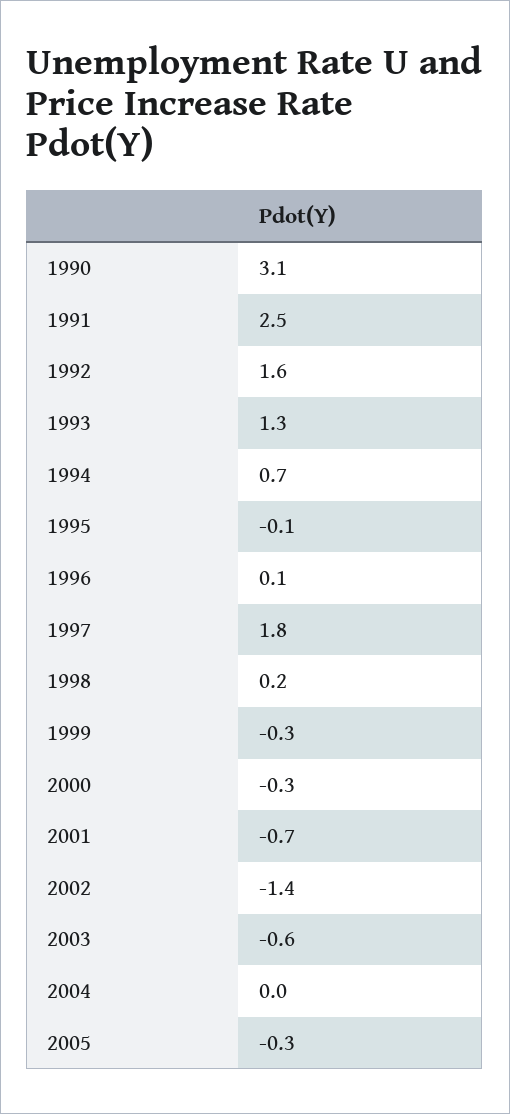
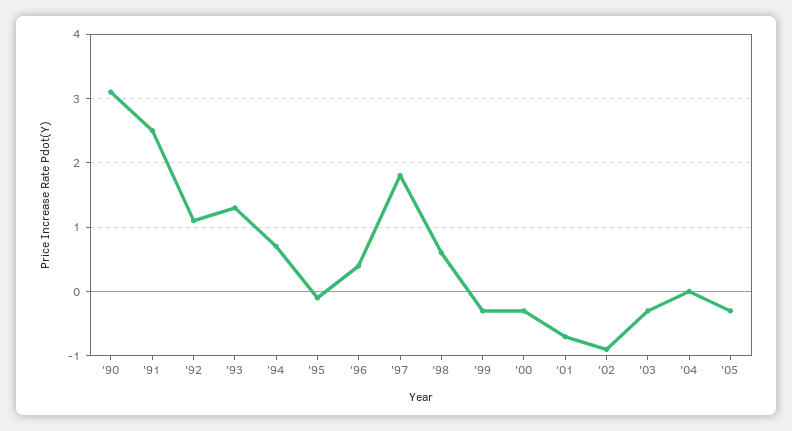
  {
    "1990": 3.1,
    "1991": 2.5,
-   "1992": 1.6,
+   "1992": 1.1,
    "1993": 1.3,
    "1994": 0.7,
    "1995": -0.1,
-   "1996": 0.1,
+   "1996": 0.4,
    "1997": 1.8,
-   "1998": 0.2,
+   "1998": 0.6,
    "1999": -0.3,
    "2000": -0.3,
    "2001": -0.7,
-   "2002": -1.4,
+   "2002": -0.9,
-   "2003": -0.6,
+   "2003": -0.3,
    "2004": 0,
    "2005": -0.3
  }

